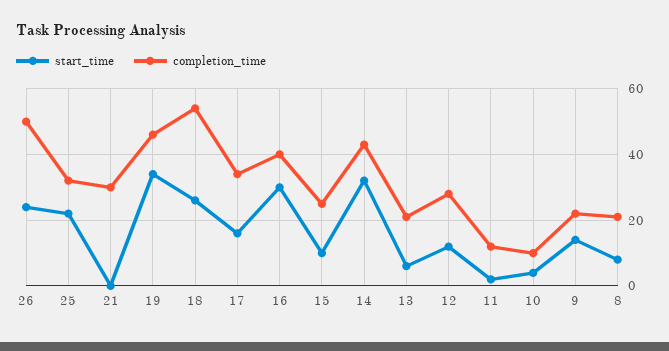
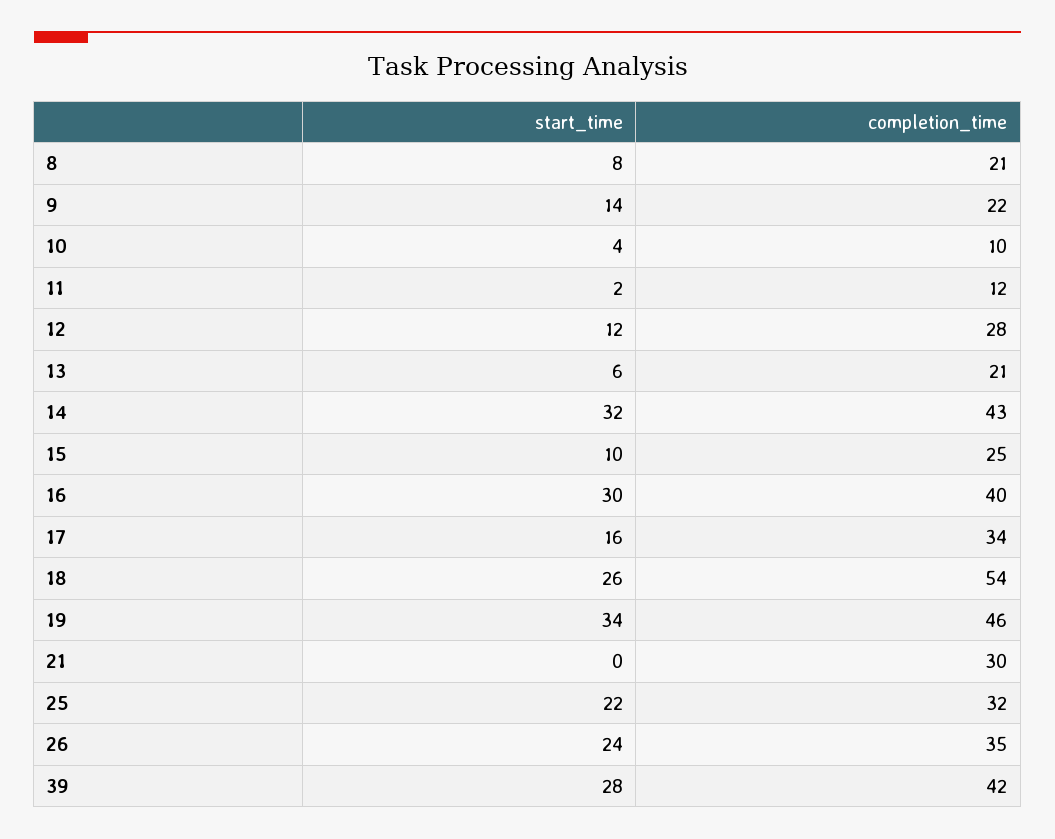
  {
    "start_time": {
      "26": 24,
      "25": 22,
      "21": 0,
      "19": 34,
      "18": 26,
      "17": 16,
      "16": 30,
      "15": 10,
      "14": 32,
      "13": 6,
      "12": 12,
      "11": 2,
      "10": 4,
      "9": 14,
-     "8": 8
+     "8": 8,
+     "39": 28
    },
    "completion_time": {
-     "26": 50,
+     "26": 35,
      "25": 32,
      "21": 30,
      "19": 46,
      "18": 54,
      "17": 34,
      "16": 40,
      "15": 25,
      "14": 43,
      "13": 21,
      "12": 28,
      "11": 12,
      "10": 10,
      "9": 22,
-     "8": 21
+     "8": 21,
+     "39": 42
    }
  }

